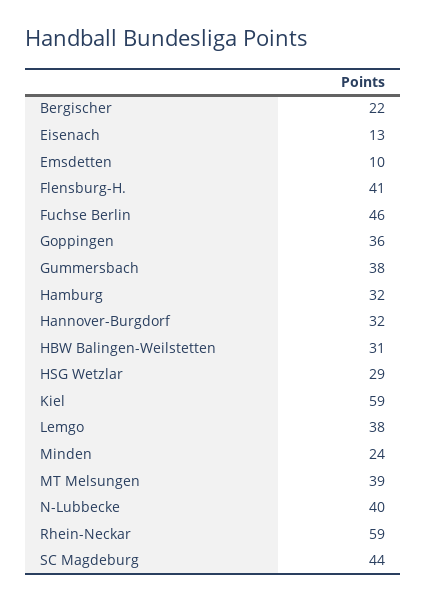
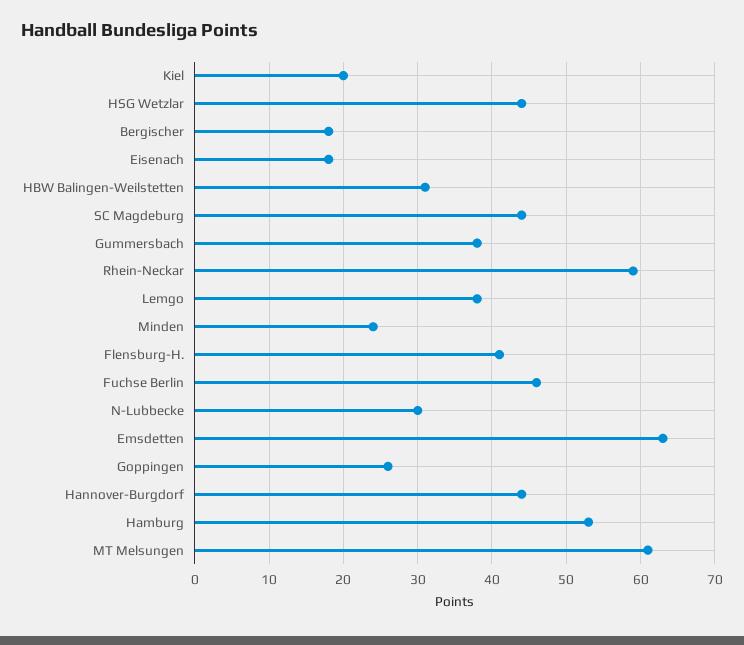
  {
-   "Bergischer": 22,
+   "Bergischer": 18,
-   "Eisenach": 13,
+   "Eisenach": 18,
-   "Emsdetten": 10,
+   "Emsdetten": 63,
    "Flensburg-H.": 41,
    "Fuchse Berlin": 46,
-   "Goppingen": 36,
+   "Goppingen": 26,
    "Gummersbach": 38,
-   "Hamburg": 32,
+   "Hamburg": 53,
-   "Hannover-Burgdorf": 32,
+   "Hannover-Burgdorf": 44,
    "HBW Balingen-Weilstetten": 31,
-   "HSG Wetzlar": 29,
+   "HSG Wetzlar": 44,
-   "Kiel": 59,
+   "Kiel": 20,
    "Lemgo": 38,
    "Minden": 24,
-   "MT Melsungen": 39,
+   "MT Melsungen": 61,
-   "N-Lubbecke": 40,
+   "N-Lubbecke": 30,
    "Rhein-Neckar": 59,
    "SC Magdeburg": 44
  }

